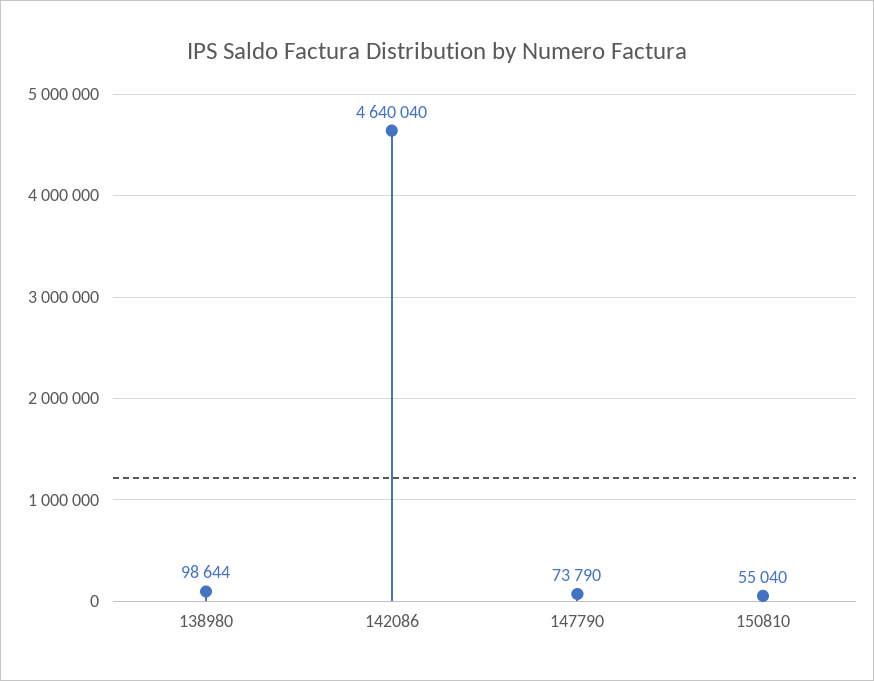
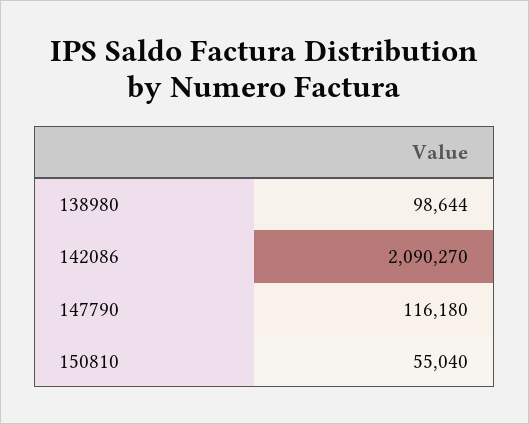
  {
    "138980": 98644,
-   "142086": 4640040,
+   "142086": 2090270,
-   "147790": 73790,
+   "147790": 116180,
    "150810": 55040
  }

